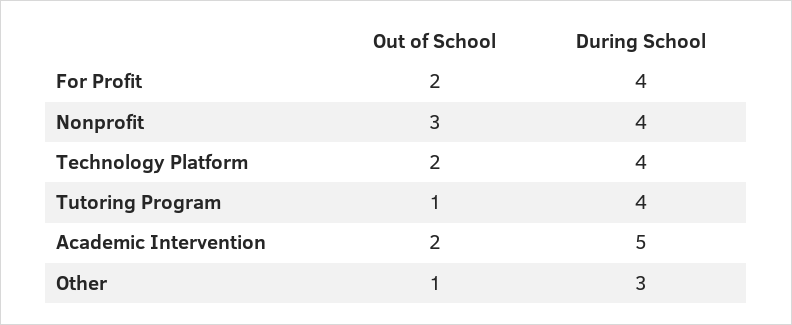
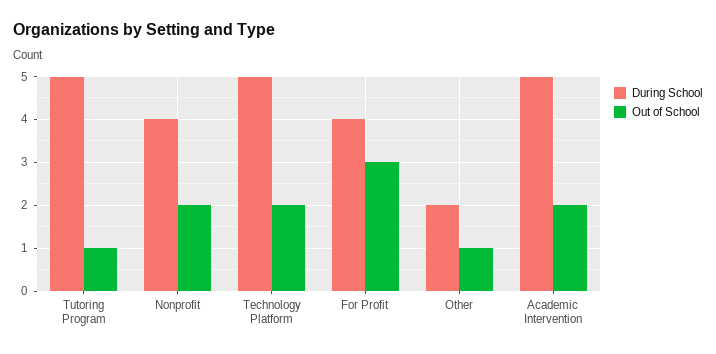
  {
    "Out of School": {
-     "For Profit": 2,
+     "For Profit": 3,
-     "Nonprofit": 3,
+     "Nonprofit": 2,
      "Technology Platform": 2,
      "Tutoring Program": 1,
      "Academic Intervention": 2,
      "Other": 1
    },
    "During School": {
      "For Profit": 4,
      "Nonprofit": 4,
-     "Technology Platform": 4,
+     "Technology Platform": 5,
-     "Tutoring Program": 4,
+     "Tutoring Program": 5,
      "Academic Intervention": 5,
-     "Other": 3
+     "Other": 2
    }
  }

